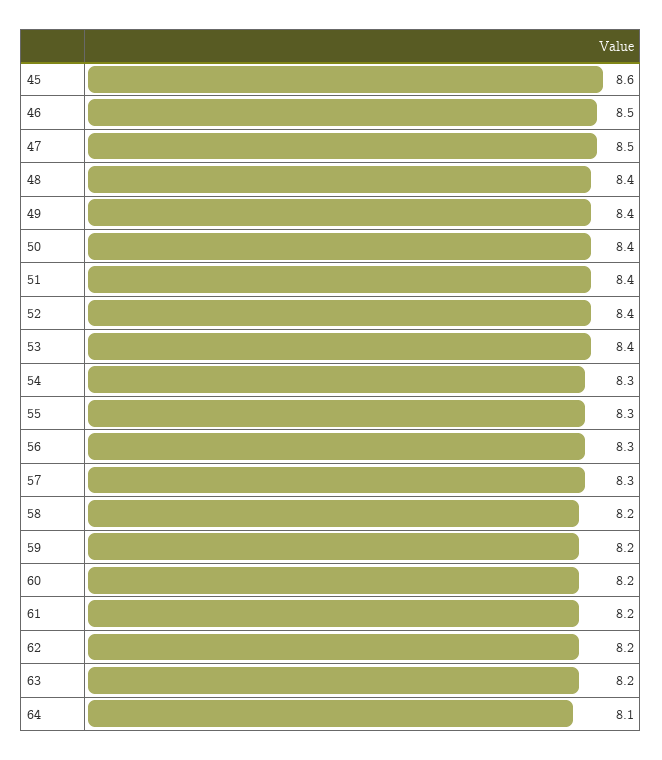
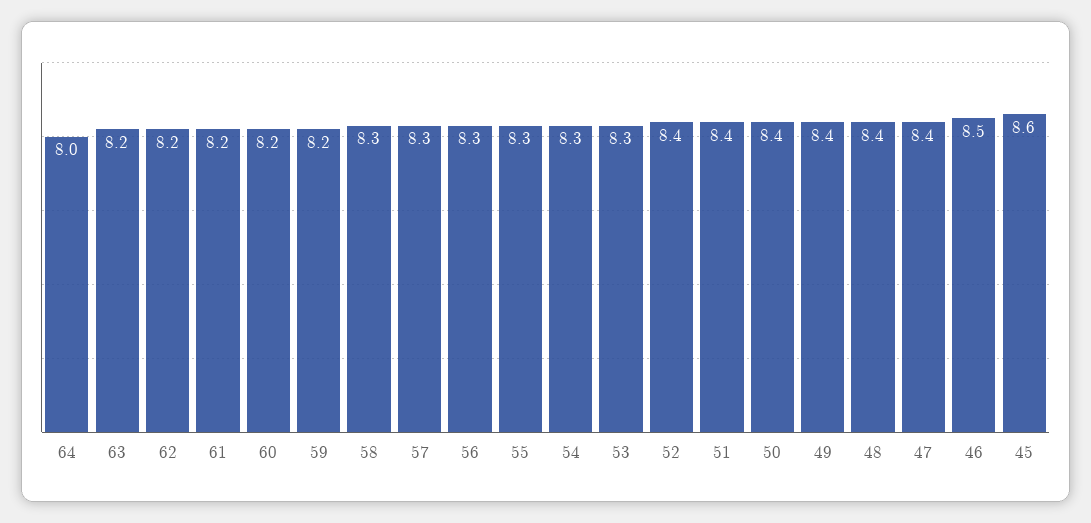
  {
    "45": 8.6,
    "46": 8.5,
-   "47": 8.5,
+   "47": 8.4,
    "48": 8.4,
    "49": 8.4,
    "50": 8.4,
    "51": 8.4,
    "52": 8.4,
-   "53": 8.4,
+   "53": 8.3,
    "54": 8.3,
    "55": 8.3,
    "56": 8.3,
    "57": 8.3,
-   "58": 8.2,
+   "58": 8.3,
    "59": 8.2,
    "60": 8.2,
    "61": 8.2,
    "62": 8.2,
    "63": 8.2,
-   "64": 8.1
+   "64": 8
  }

